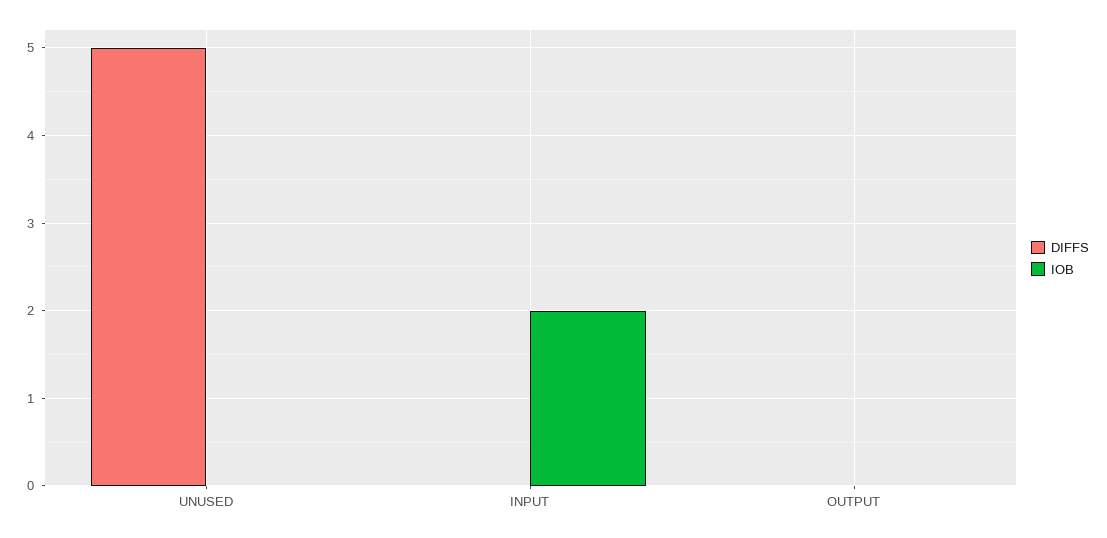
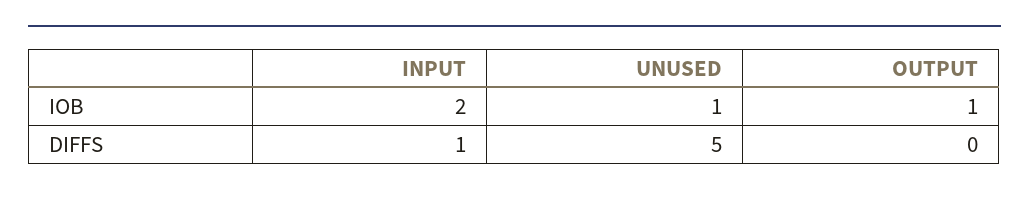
  {
    "DIFFS": {
      "UNUSED": 5,
-     "INPUT": 0,
+     "INPUT": 1,
      "OUTPUT": 0
    },
    "IOB": {
-     "UNUSED": 0,
+     "UNUSED": 1,
      "INPUT": 2,
-     "OUTPUT": 0
+     "OUTPUT": 1
    }
  }

